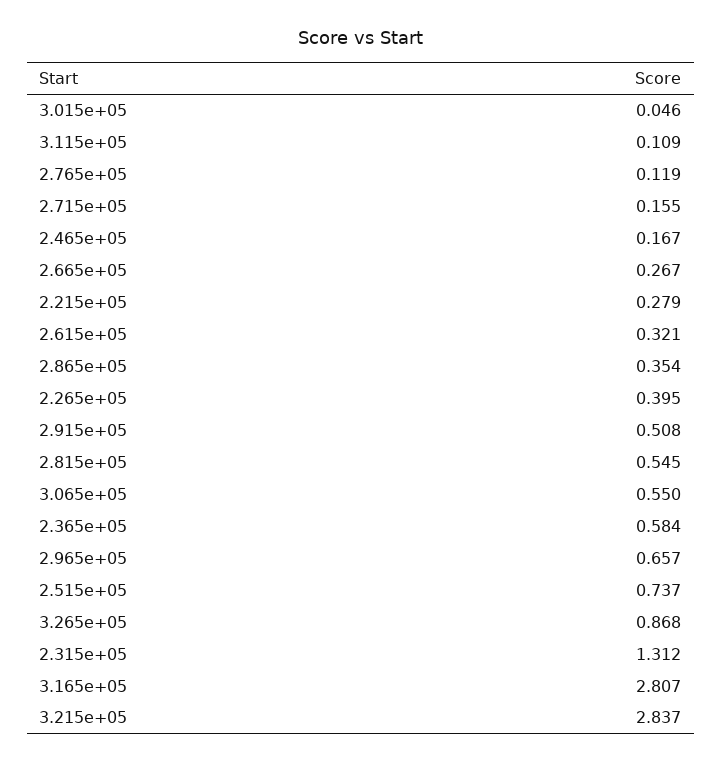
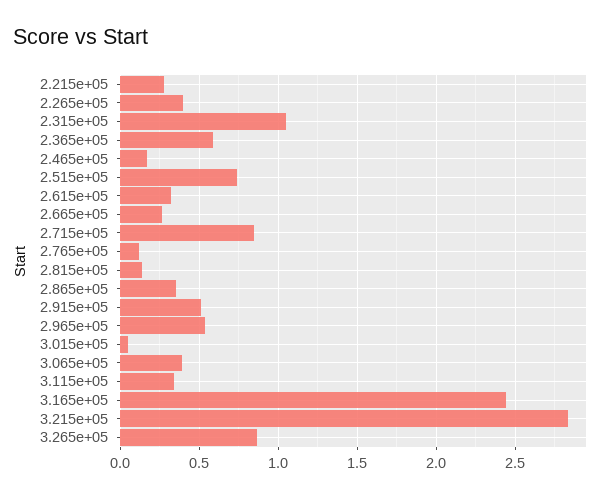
  {
    "3.015e+05": 0.046,
-   "3.115e+05": 0.109,
+   "3.115e+05": 0.35,
    "2.765e+05": 0.119,
-   "2.715e+05": 0.155,
+   "2.715e+05": 0.85,
    "2.465e+05": 0.167,
    "2.665e+05": 0.267,
    "2.215e+05": 0.279,
    "2.615e+05": 0.321,
    "2.865e+05": 0.354,
    "2.265e+05": 0.395,
    "2.915e+05": 0.508,
-   "2.815e+05": 0.545,
+   "2.815e+05": 0.15,
-   "3.065e+05": 0.55,
+   "3.065e+05": 0.4,
    "2.365e+05": 0.584,
-   "2.965e+05": 0.657,
+   "2.965e+05": 0.55,
    "2.515e+05": 0.737,
    "3.265e+05": 0.868,
-   "2.315e+05": 1.312,
+   "2.315e+05": 1.05,
-   "3.165e+05": 2.807,
+   "3.165e+05": 2.45,
    "3.215e+05": 2.837
  }

